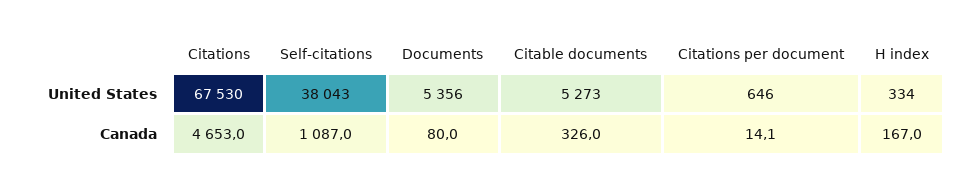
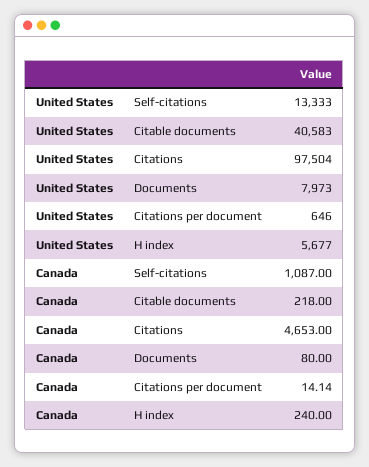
  {
    "Citations": {
-     "United States": 67530,
+     "United States": 97504,
      "Canada": 4653
    },
    "Self-citations": {
-     "United States": 38043,
+     "United States": 13333,
      "Canada": 1087
    },
    "Documents": {
-     "United States": 5356,
+     "United States": 7973,
      "Canada": 80
    },
    "Citable documents": {
-     "United States": 5273,
+     "United States": 40583,
-     "Canada": 326
+     "Canada": 218
    },
    "Citations per document": {
      "United States": 646,
      "Canada": 14.14
    },
    "H index": {
-     "United States": 334,
+     "United States": 5677,
-     "Canada": 167
+     "Canada": 240
    }
  }

